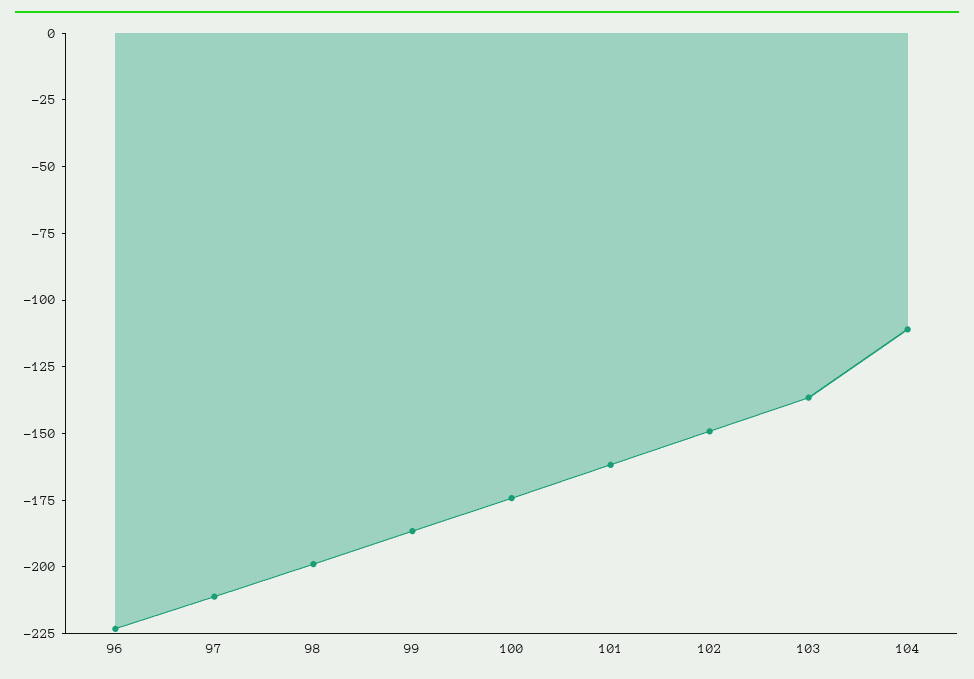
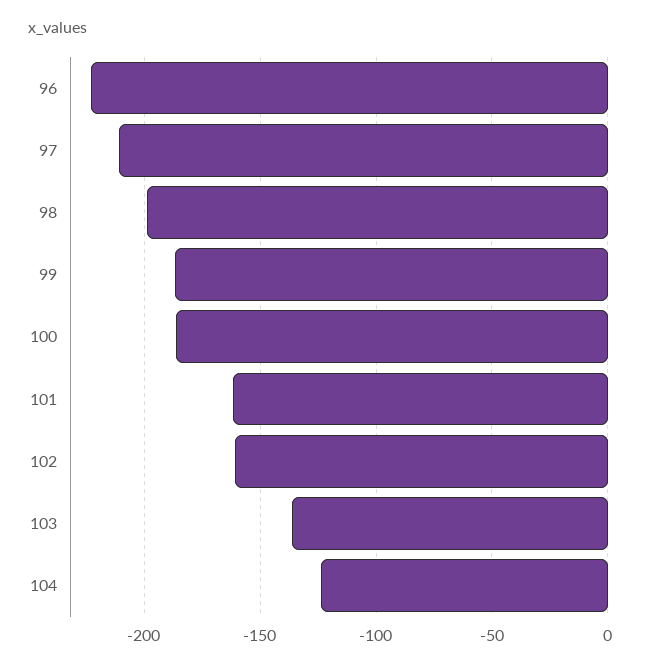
  {
    "96": -225,
    "97": -210,
    "98": -200,
    "99": -185,
-   "100": -175,
+   "100": -185,
    "101": -160,
-   "102": -150,
+   "102": -160,
    "103": -135,
-   "104": -110
+   "104": -125
  }

